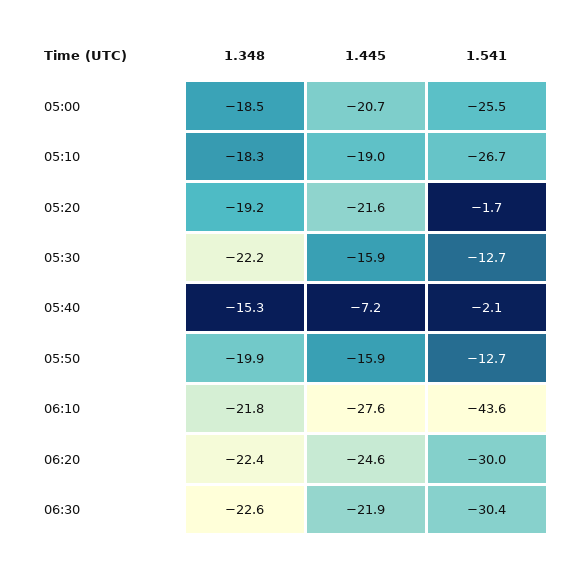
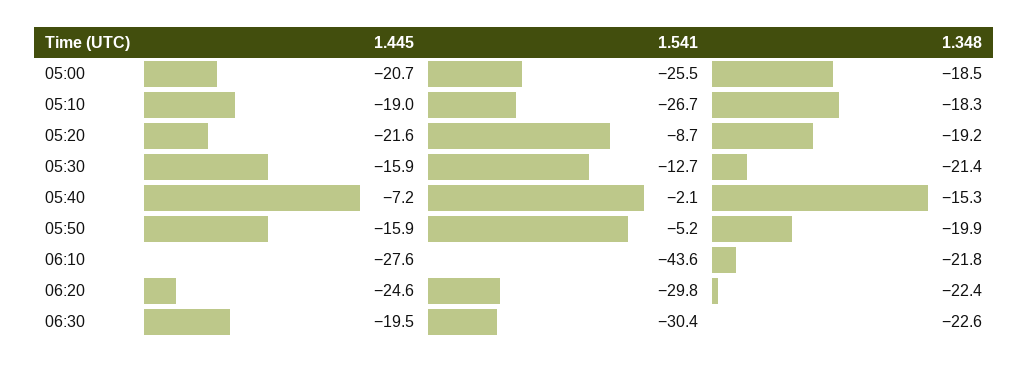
  {
    "1.348": {
      "05:00": -18.5,
      "05:10": -18.3,
      "05:20": -19.2,
-     "05:30": -22.2,
+     "05:30": -21.4,
      "05:40": -15.3,
      "05:50": -19.9,
      "06:10": -21.8,
      "06:20": -22.4,
      "06:30": -22.6
    },
    "1.445": {
      "05:00": -20.7,
      "05:10": -19,
      "05:20": -21.6,
      "05:30": -15.9,
      "05:40": -7.2,
      "05:50": -15.9,
      "06:10": -27.6,
      "06:20": -24.6,
-     "06:30": -21.9
+     "06:30": -19.5
    },
    "1.541": {
      "05:00": -25.5,
      "05:10": -26.7,
-     "05:20": -1.7,
+     "05:20": -8.7,
      "05:30": -12.7,
      "05:40": -2.1,
-     "05:50": -12.7,
+     "05:50": -5.2,
      "06:10": -43.6,
-     "06:20": -30,
+     "06:20": -29.8,
      "06:30": -30.4
    }
  }

